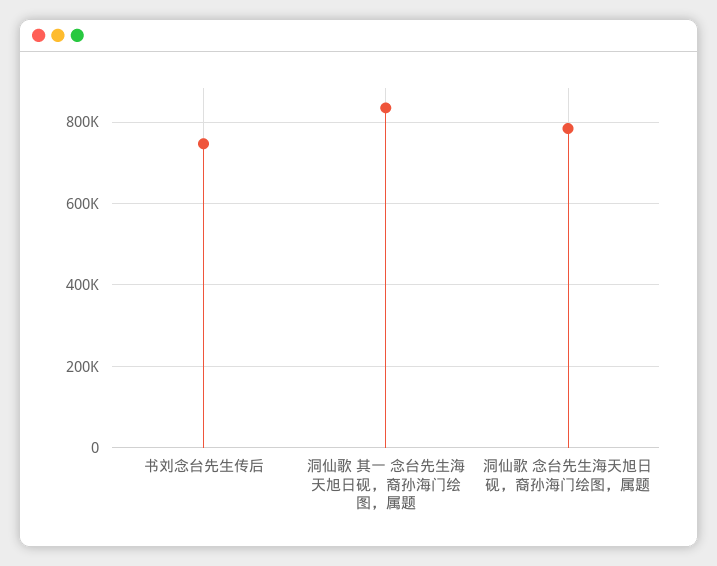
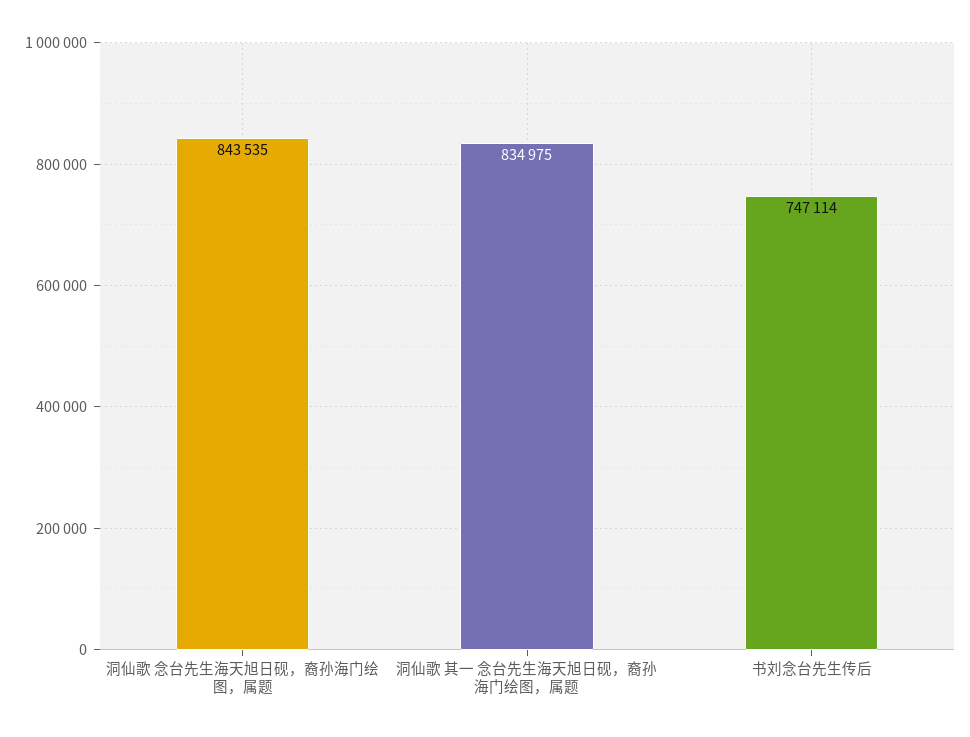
  {
    "书刘念台先生传后": 747114,
    "洞仙歌 其一 念台先生海天旭日砚，裔孙海门绘图，属题": 834975,
-   "洞仙歌 念台先生海天旭日砚，裔孙海门绘图，属题": 780000
+   "洞仙歌 念台先生海天旭日砚，裔孙海门绘图，属题": 843535
  }

